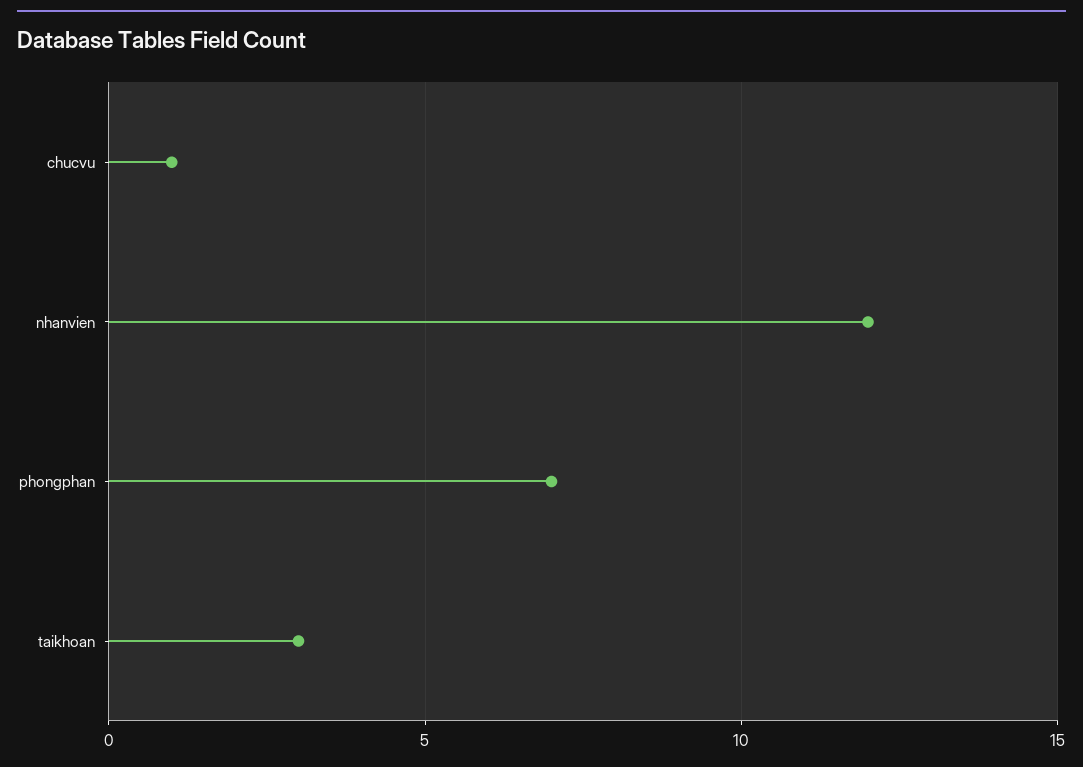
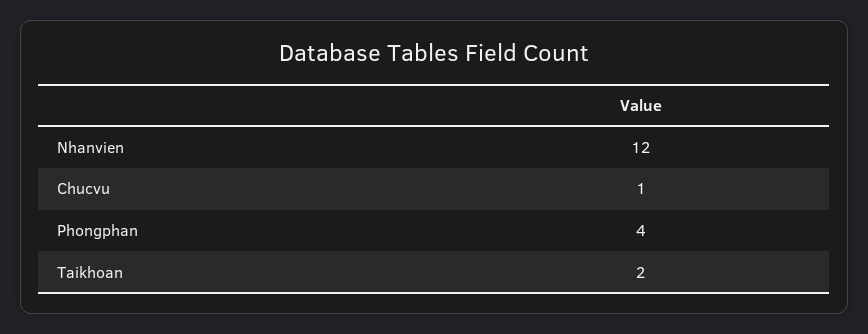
  {
    "chucvu": 1,
    "nhanvien": 12,
-   "phongphan": 7,
+   "phongphan": 4,
-   "taikhoan": 3
+   "taikhoan": 2
  }

